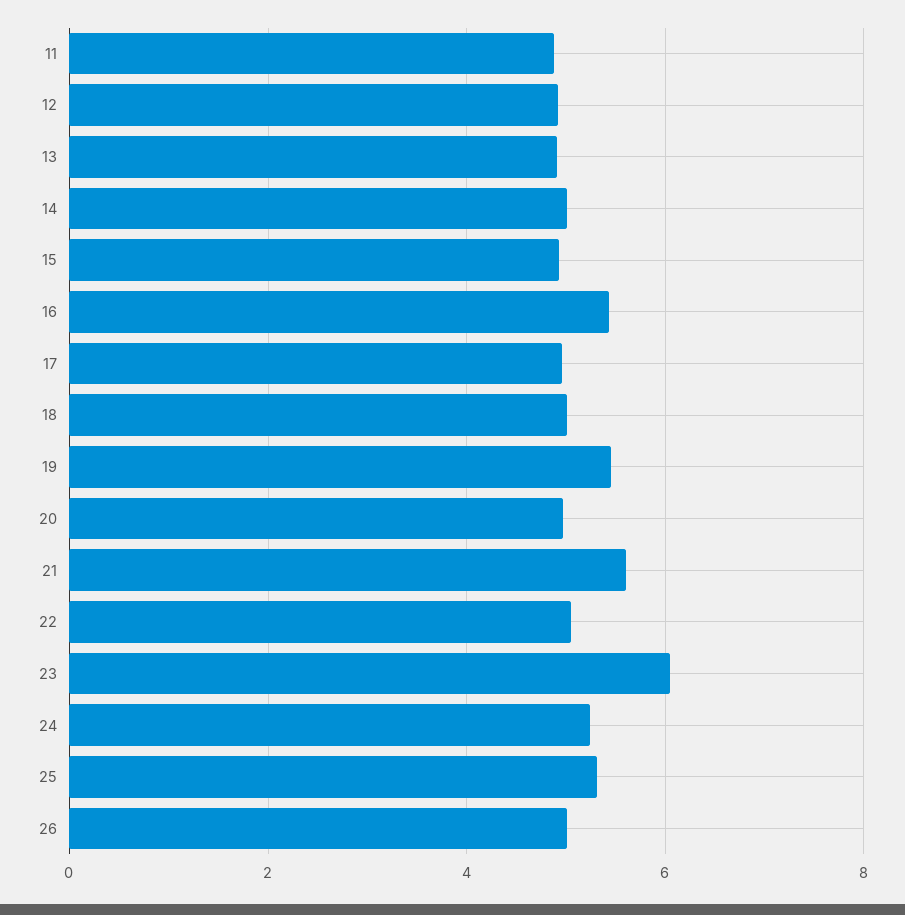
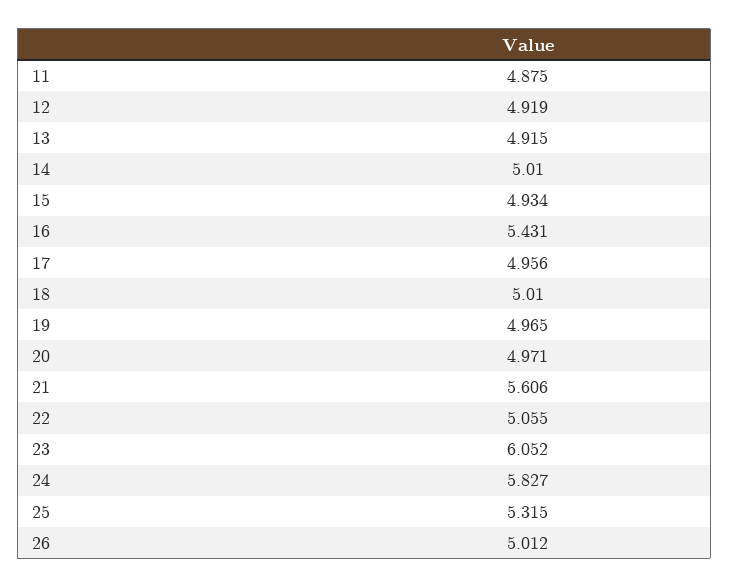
  {
    "11": 4.875,
    "12": 4.919,
    "13": 4.915,
    "14": 5.01,
    "15": 4.934,
    "16": 5.431,
    "17": 4.956,
    "18": 5.01,
-   "19": 5.4,
+   "19": 4.965,
    "20": 4.971,
    "21": 5.606,
    "22": 5.055,
    "23": 6.052,
-   "24": 5.2,
+   "24": 5.827,
    "25": 5.315,
    "26": 5.012
  }

